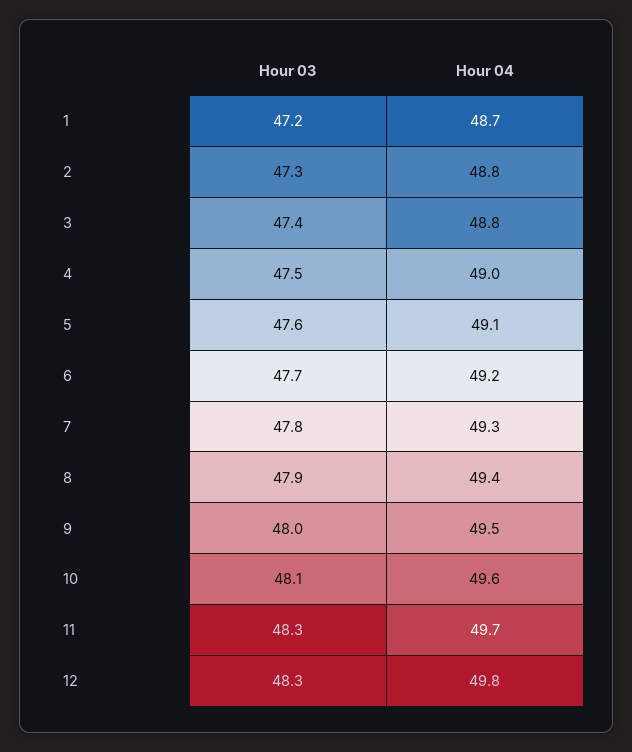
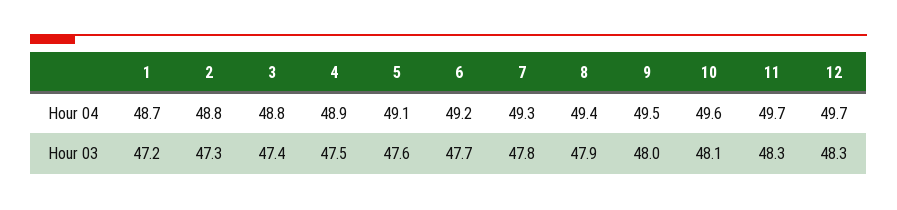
  {
    "Hour 03": {
      "1": 47.2,
      "2": 47.3,
      "3": 47.4,
      "4": 47.5,
      "5": 47.6,
      "6": 47.7,
      "7": 47.8,
      "8": 47.9,
      "9": 48,
      "10": 48.1,
      "11": 48.3,
      "12": 48.3
    },
    "Hour 04": {
      "1": 48.7,
      "2": 48.8,
      "3": 48.8,
-     "4": 49,
+     "4": 48.9,
      "5": 49.1,
      "6": 49.2,
      "7": 49.3,
      "8": 49.4,
      "9": 49.5,
      "10": 49.6,
      "11": 49.7,
-     "12": 49.8
+     "12": 49.7
    }
  }

